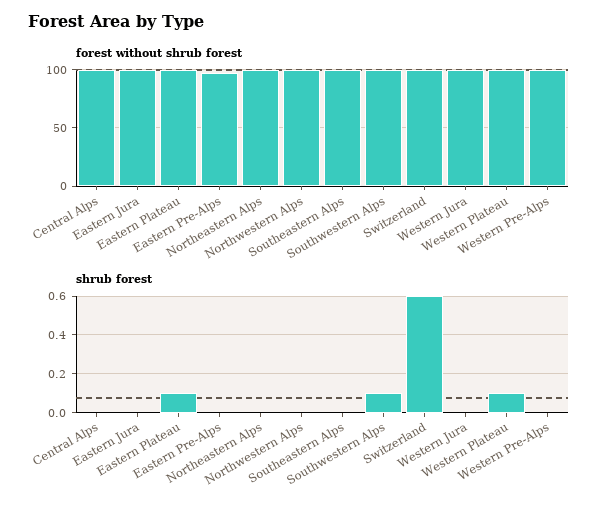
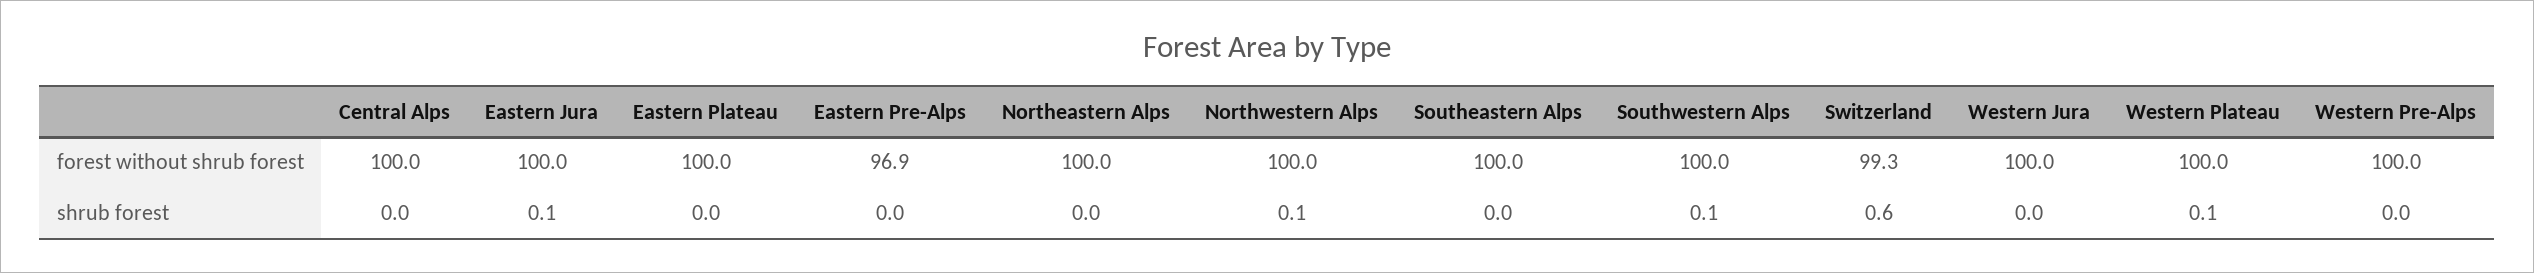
  {
    "forest without shrub forest": {
      "Central Alps": 100,
      "Eastern Jura": 100,
      "Eastern Plateau": 100,
      "Eastern Pre-Alps": 96.9,
      "Northeastern Alps": 100,
      "Northwestern Alps": 100,
      "Southeastern Alps": 100,
      "Southwestern Alps": 100,
      "Switzerland": 99.3,
      "Western Jura": 100,
      "Western Plateau": 100,
      "Western Pre-Alps": 100
    },
    "shrub forest": {
      "Central Alps": 0,
-     "Eastern Jura": 0,
+     "Eastern Jura": 0.1,
-     "Eastern Plateau": 0.1,
+     "Eastern Plateau": 0,
      "Eastern Pre-Alps": 0,
      "Northeastern Alps": 0,
-     "Northwestern Alps": 0,
+     "Northwestern Alps": 0.1,
      "Southeastern Alps": 0,
      "Southwestern Alps": 0.1,
      "Switzerland": 0.6,
      "Western Jura": 0,
      "Western Plateau": 0.1,
      "Western Pre-Alps": 0
    }
  }

